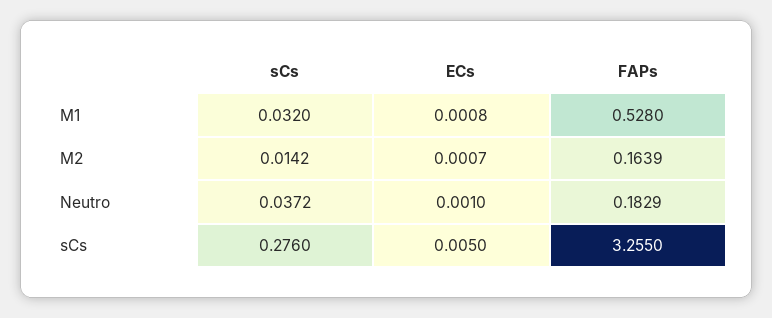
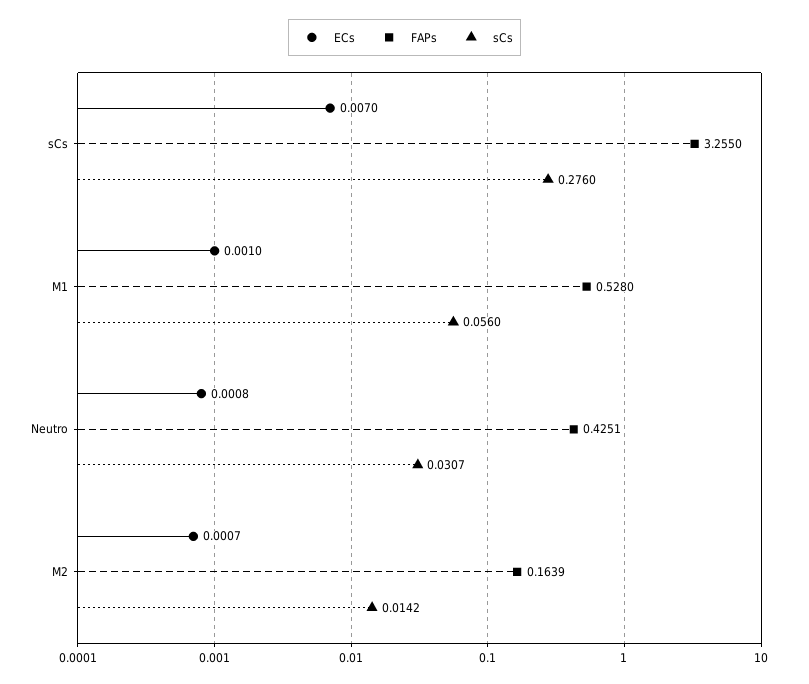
  {
    "sCs": {
-     "M1": 0.032,
+     "M1": 0.056,
      "M2": 0.0142,
-     "Neutro": 0.0372,
+     "Neutro": 0.0307,
      "sCs": 0.276
    },
    "ECs": {
-     "M1": 0.0008,
+     "M1": 0.001,
      "M2": 0.0007,
-     "Neutro": 0.001,
+     "Neutro": 0.0008,
-     "sCs": 0.005
+     "sCs": 0.007
    },
    "FAPs": {
      "M1": 0.528,
      "M2": 0.1639,
-     "Neutro": 0.1829,
+     "Neutro": 0.4251,
      "sCs": 3.255
    }
  }

